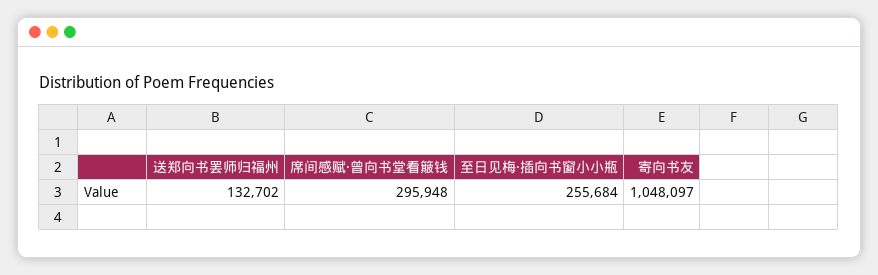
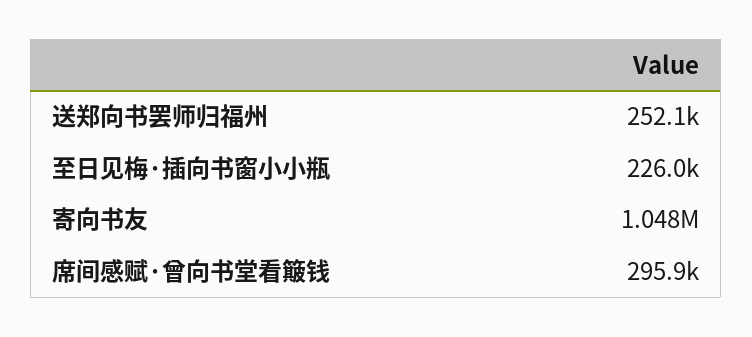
  {
-   "送郑向书罢师归福州": 132702,
+   "送郑向书罢师归福州": 252100,
    "席间感赋·曾向书堂看簸钱": 295948,
-   "至日见梅·插向书窗小小瓶": 255684,
+   "至日见梅·插向书窗小小瓶": 226000,
    "寄向书友": 1048097
  }

